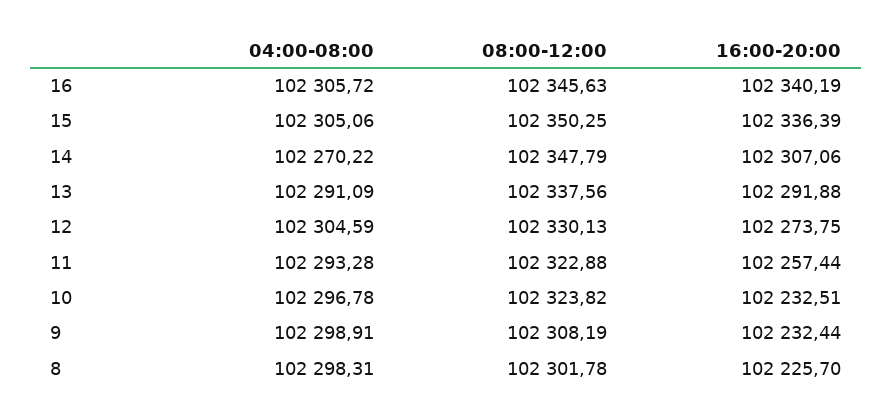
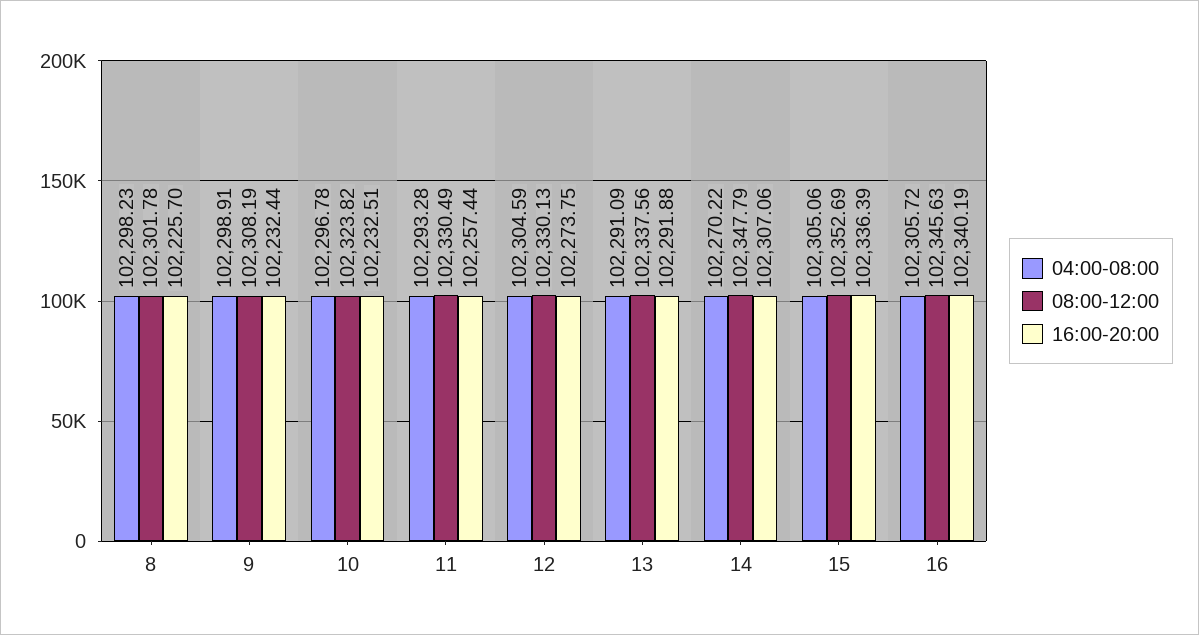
  {
    "04:00-08:00": {
      "16": 102305.72,
      "15": 102305.06,
      "14": 102270.22,
      "13": 102291.09,
      "12": 102304.59,
      "11": 102293.28,
      "10": 102296.78,
      "9": 102298.91,
-     "8": 102298.31
+     "8": 102298.23
    },
    "08:00-12:00": {
      "16": 102345.63,
-     "15": 102350.25,
+     "15": 102352.69,
      "14": 102347.79,
      "13": 102337.56,
      "12": 102330.13,
-     "11": 102322.88,
+     "11": 102330.49,
      "10": 102323.82,
      "9": 102308.19,
      "8": 102301.78
    },
    "16:00-20:00": {
      "16": 102340.19,
      "15": 102336.39,
      "14": 102307.06,
      "13": 102291.88,
      "12": 102273.75,
      "11": 102257.44,
      "10": 102232.51,
      "9": 102232.44,
      "8": 102225.7
    }
  }

